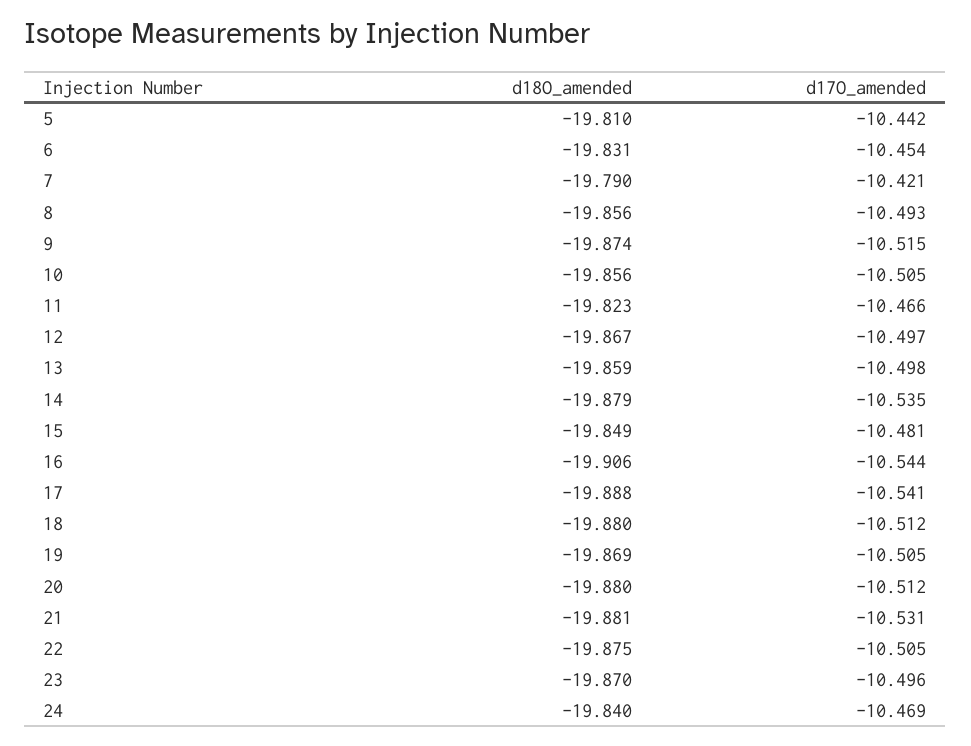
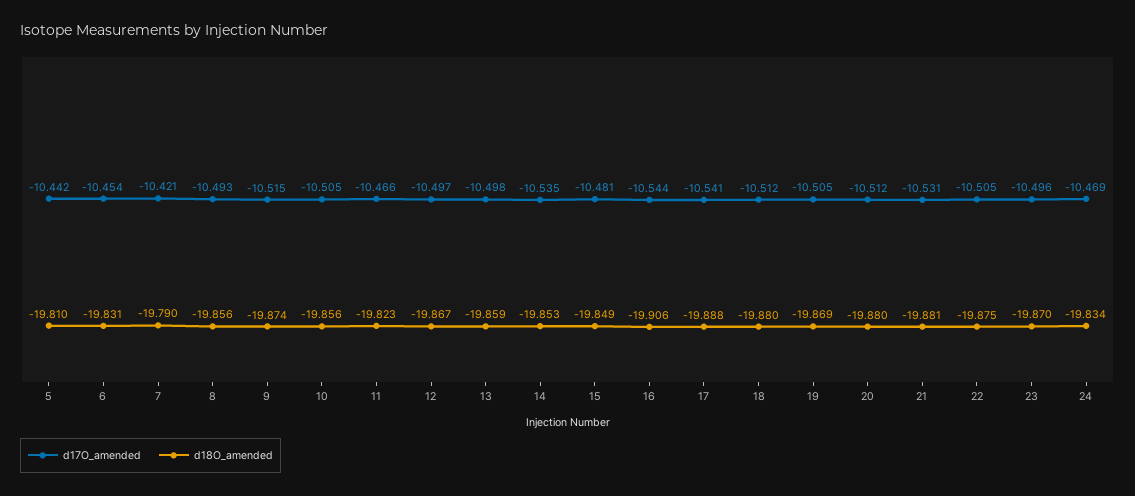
  {
    "d18O_amended": {
      "5": -19.81,
      "6": -19.831,
      "7": -19.79,
      "8": -19.856,
      "9": -19.874,
      "10": -19.856,
      "11": -19.823,
      "12": -19.867,
      "13": -19.859,
-     "14": -19.879,
+     "14": -19.853,
      "15": -19.849,
      "16": -19.906,
      "17": -19.888,
      "18": -19.88,
      "19": -19.869,
      "20": -19.88,
      "21": -19.881,
      "22": -19.875,
      "23": -19.87,
-     "24": -19.84
+     "24": -19.834
    },
    "d17O_amended": {
      "5": -10.442,
      "6": -10.454,
      "7": -10.421,
      "8": -10.493,
      "9": -10.515,
      "10": -10.505,
      "11": -10.466,
      "12": -10.497,
      "13": -10.498,
      "14": -10.535,
      "15": -10.481,
      "16": -10.544,
      "17": -10.541,
      "18": -10.512,
      "19": -10.505,
      "20": -10.512,
      "21": -10.531,
      "22": -10.505,
      "23": -10.496,
      "24": -10.469
    }
  }

